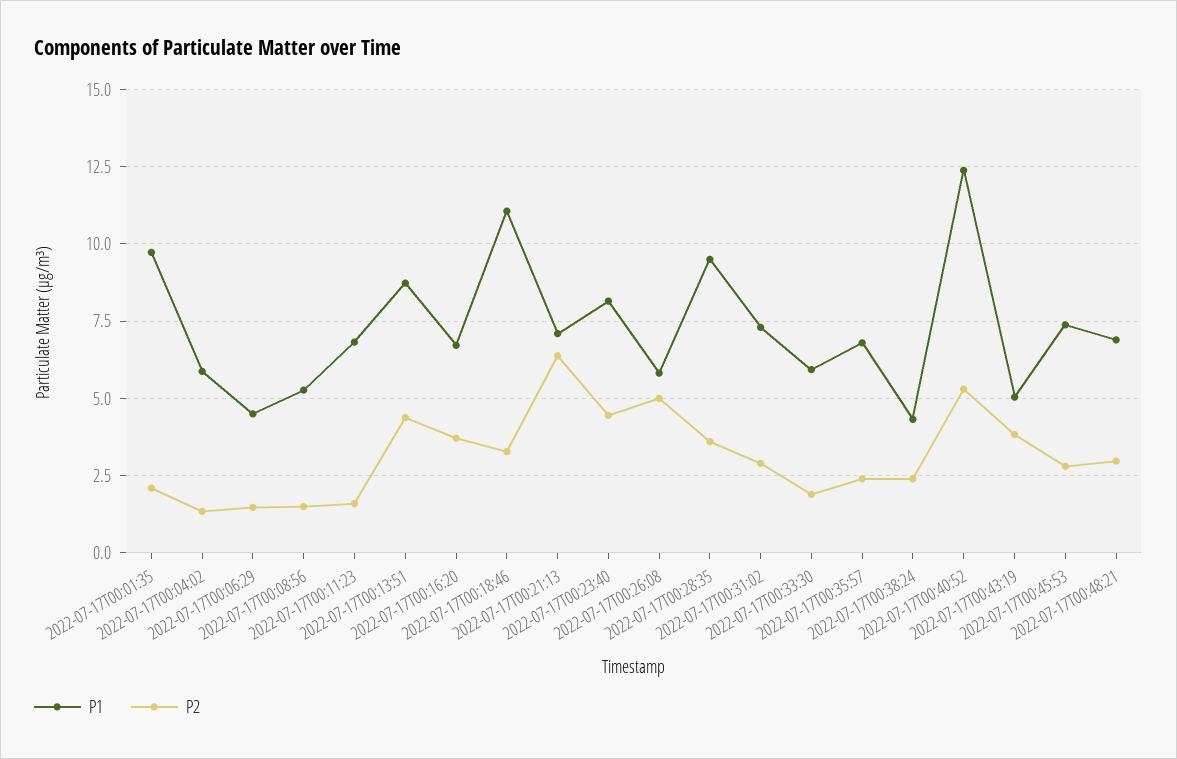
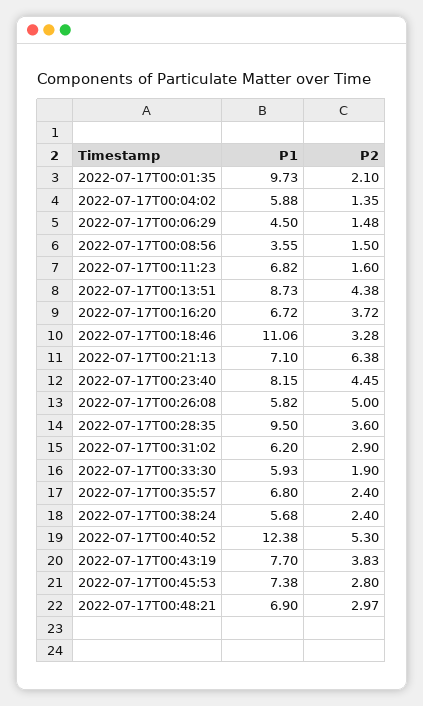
  {
    "P1": {
      "2022-07-17T00:01:35": 9.73,
      "2022-07-17T00:04:02": 5.88,
      "2022-07-17T00:06:29": 4.5,
-     "2022-07-17T00:08:56": 5.25,
+     "2022-07-17T00:08:56": 3.55,
      "2022-07-17T00:11:23": 6.82,
      "2022-07-17T00:13:51": 8.73,
      "2022-07-17T00:16:20": 6.72,
      "2022-07-17T00:18:46": 11.06,
      "2022-07-17T00:21:13": 7.1,
      "2022-07-17T00:23:40": 8.15,
      "2022-07-17T00:26:08": 5.82,
      "2022-07-17T00:28:35": 9.5,
-     "2022-07-17T00:31:02": 7.25,
+     "2022-07-17T00:31:02": 6.2,
      "2022-07-17T00:33:30": 5.93,
      "2022-07-17T00:35:57": 6.8,
-     "2022-07-17T00:38:24": 4.25,
+     "2022-07-17T00:38:24": 5.68,
      "2022-07-17T00:40:52": 12.38,
-     "2022-07-17T00:43:19": 5,
+     "2022-07-17T00:43:19": 7.7,
      "2022-07-17T00:45:53": 7.38,
      "2022-07-17T00:48:21": 6.9
    },
    "P2": {
      "2022-07-17T00:01:35": 2.1,
      "2022-07-17T00:04:02": 1.35,
      "2022-07-17T00:06:29": 1.48,
      "2022-07-17T00:08:56": 1.5,
      "2022-07-17T00:11:23": 1.6,
      "2022-07-17T00:13:51": 4.38,
      "2022-07-17T00:16:20": 3.72,
      "2022-07-17T00:18:46": 3.28,
      "2022-07-17T00:21:13": 6.38,
      "2022-07-17T00:23:40": 4.45,
      "2022-07-17T00:26:08": 5,
      "2022-07-17T00:28:35": 3.6,
      "2022-07-17T00:31:02": 2.9,
      "2022-07-17T00:33:30": 1.9,
      "2022-07-17T00:35:57": 2.4,
      "2022-07-17T00:38:24": 2.4,
      "2022-07-17T00:40:52": 5.3,
      "2022-07-17T00:43:19": 3.83,
      "2022-07-17T00:45:53": 2.8,
      "2022-07-17T00:48:21": 2.97
    }
  }

